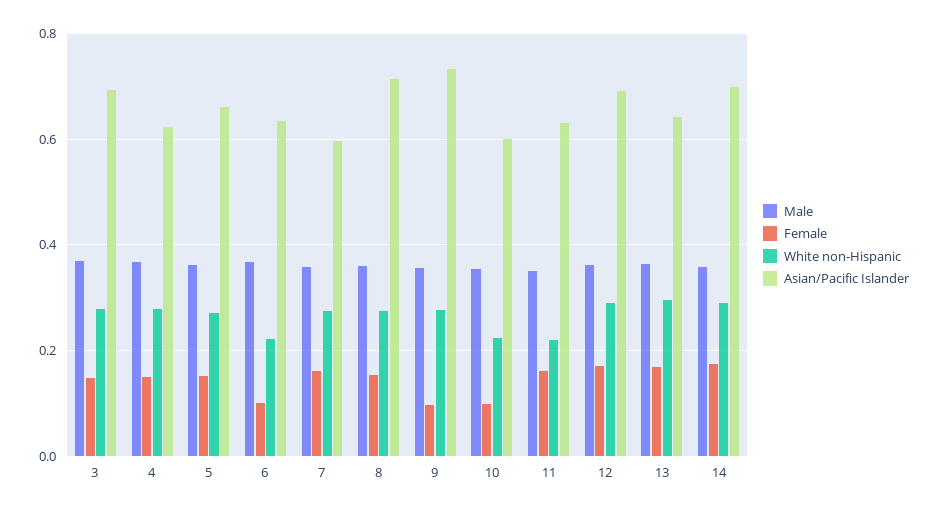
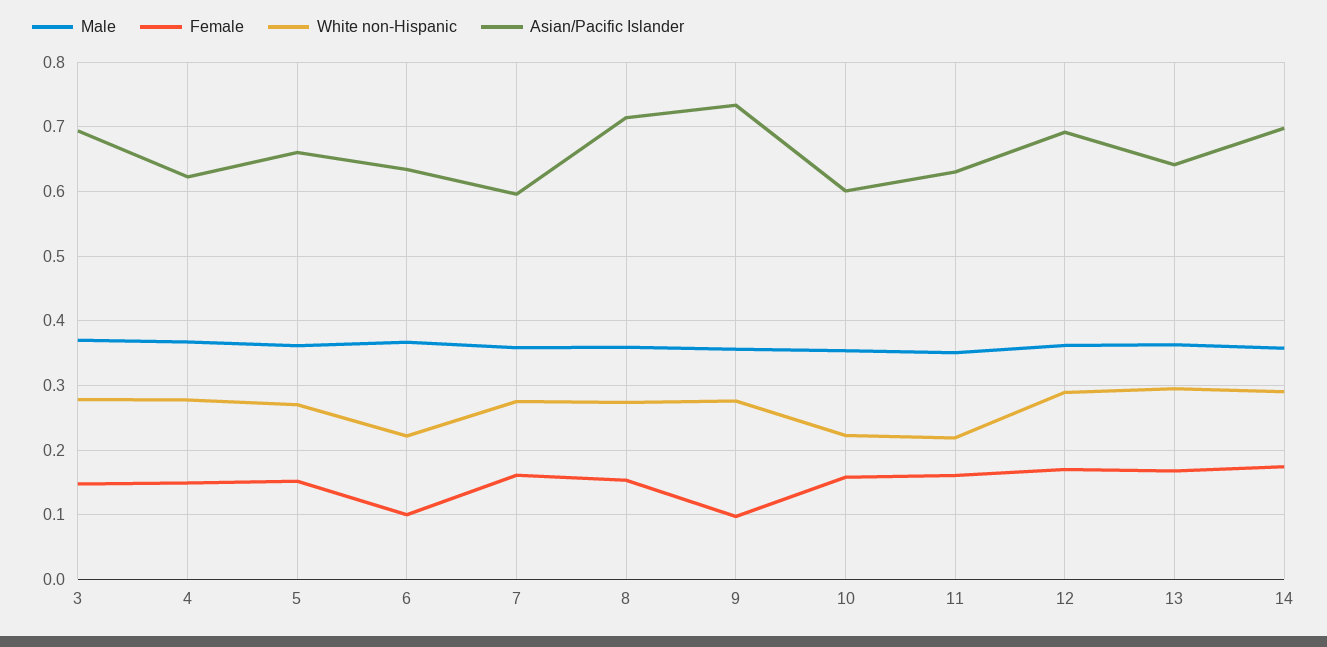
  {
    "Male": {
      "3": 0.37,
      "4": 0.37,
      "5": 0.36,
      "6": 0.37,
      "7": 0.36,
      "8": 0.36,
      "9": 0.36,
      "10": 0.35,
      "11": 0.35,
      "12": 0.36,
      "13": 0.36,
      "14": 0.36
    },
    "Female": {
      "3": 0.15,
      "4": 0.15,
      "5": 0.15,
      "6": 0.1,
      "7": 0.16,
      "8": 0.15,
      "9": 0.1,
-     "10": 0.1,
+     "10": 0.16,
      "11": 0.16,
      "12": 0.17,
      "13": 0.17,
      "14": 0.17
    },
    "White non-Hispanic": {
      "3": 0.28,
      "4": 0.28,
      "5": 0.27,
      "6": 0.22,
      "7": 0.28,
      "8": 0.27,
      "9": 0.28,
      "10": 0.22,
      "11": 0.22,
      "12": 0.29,
      "13": 0.3,
      "14": 0.29
    },
    "Asian/Pacific Islander": {
      "3": 0.69,
      "4": 0.62,
      "5": 0.66,
      "6": 0.63,
      "7": 0.6,
      "8": 0.71,
      "9": 0.73,
      "10": 0.6,
      "11": 0.63,
      "12": 0.69,
      "13": 0.64,
      "14": 0.7
    }
  }

